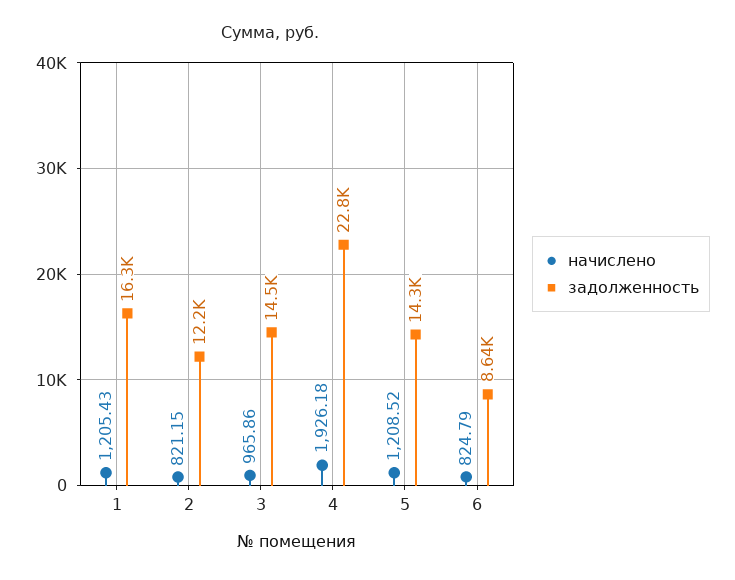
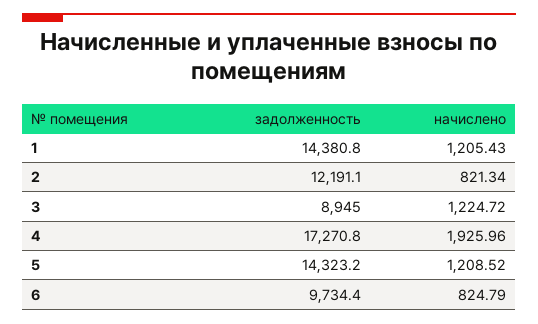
  {
    "начислено": {
      "1": 1205.43,
-     "2": 821.15,
+     "2": 821.34,
-     "3": 965.86,
+     "3": 1224.72,
-     "4": 1926.18,
+     "4": 1925.96,
      "5": 1208.52,
      "6": 824.79
    },
    "задолженность": {
-     "1": 16300,
+     "1": 14380.8,
      "2": 12191.1,
-     "3": 14500,
+     "3": 8945,
-     "4": 22800,
+     "4": 17270.8,
      "5": 14323.2,
-     "6": 8640
+     "6": 9734.4
    }
  }

